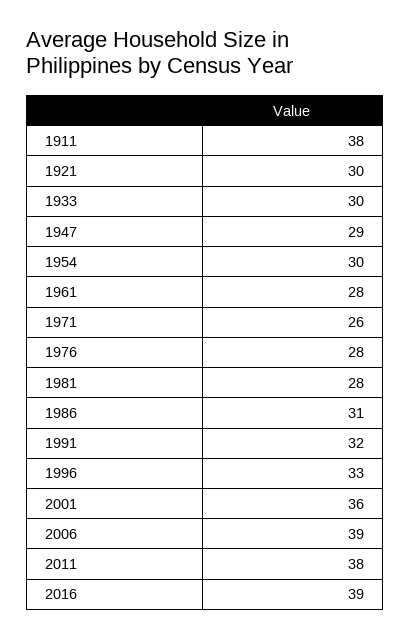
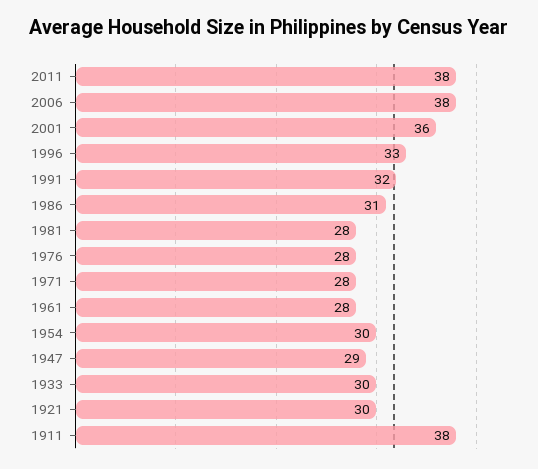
  {
    "1911": 38,
    "1921": 30,
    "1933": 30,
    "1947": 29,
    "1954": 30,
    "1961": 28,
-   "1971": 26,
+   "1971": 28,
    "1976": 28,
    "1981": 28,
    "1986": 31,
    "1991": 32,
    "1996": 33,
    "2001": 36,
-   "2006": 39,
+   "2006": 38,
-   "2011": 38,
+   "2011": 38
-   "2016": 39
  }

